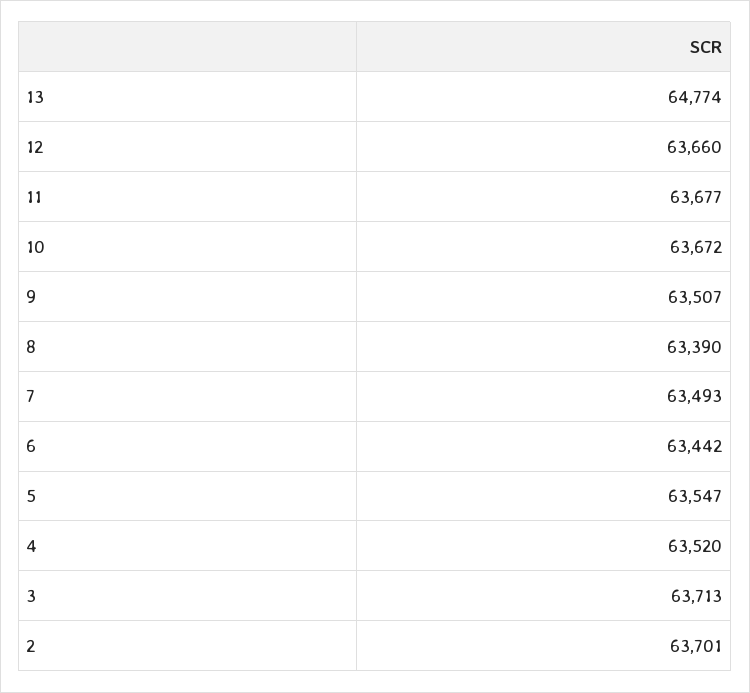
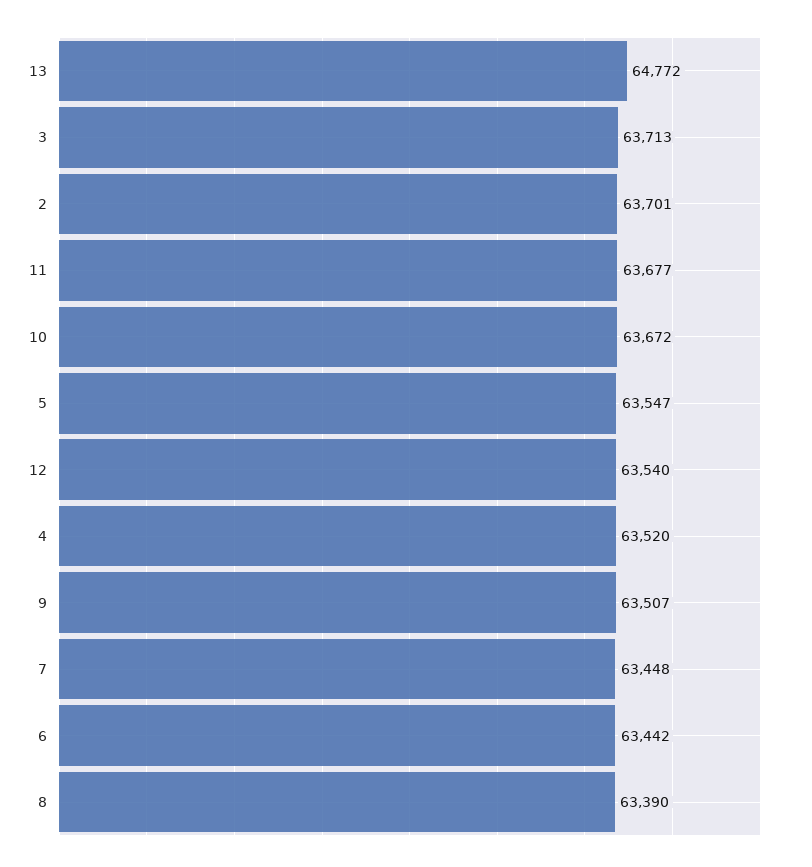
  {
-   "13": 64774,
+   "13": 64772,
-   "12": 63660,
+   "12": 63540,
    "11": 63677,
    "10": 63672,
    "9": 63507,
    "8": 63390,
-   "7": 63493,
+   "7": 63448,
    "6": 63442,
    "5": 63547,
    "4": 63520,
    "3": 63713,
    "2": 63701
  }

